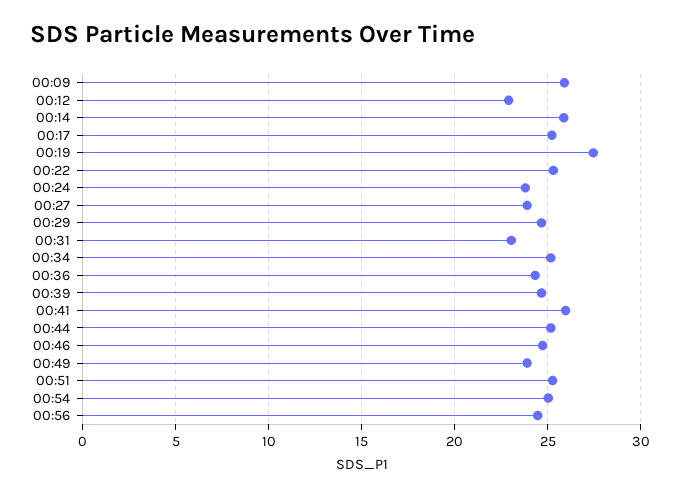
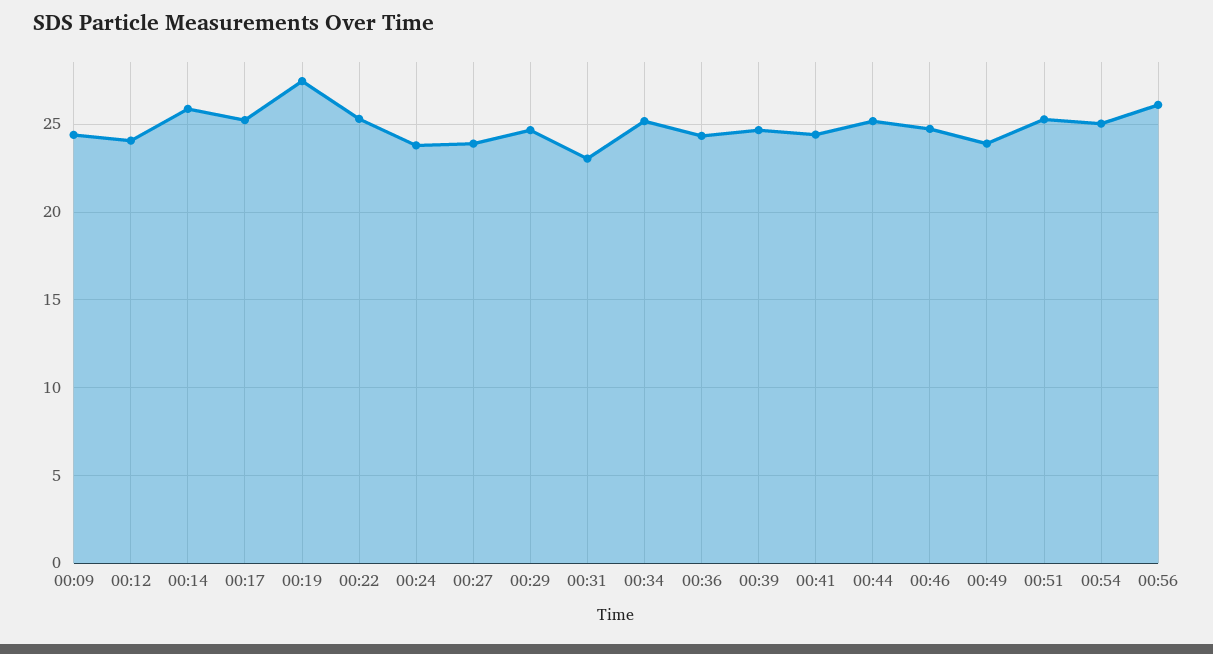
  {
-   "00:09": 26,
+   "00:09": 24.5,
-   "00:12": 23,
+   "00:12": 24,
    "00:14": 26,
    "00:17": 25,
    "00:19": 27.5,
    "00:22": 25.5,
    "00:24": 24,
    "00:27": 24,
    "00:29": 24.5,
    "00:31": 23,
    "00:34": 25,
    "00:36": 24.5,
    "00:39": 24.5,
-   "00:41": 26,
+   "00:41": 24.5,
    "00:44": 25,
    "00:46": 24.5,
    "00:49": 24,
    "00:51": 25.5,
    "00:54": 25,
-   "00:56": 24.5
+   "00:56": 26
  }

